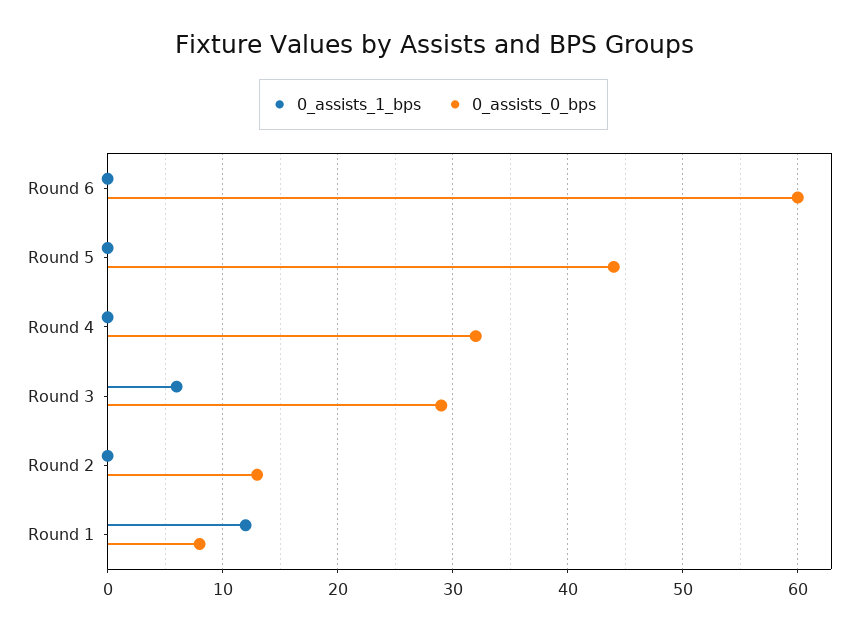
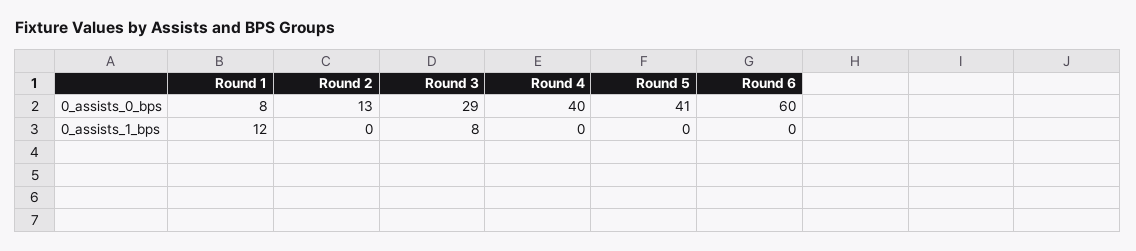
  {
    "0_assists_1_bps": {
      "Round 6": 0,
      "Round 5": 0,
      "Round 4": 0,
-     "Round 3": 6,
+     "Round 3": 8,
      "Round 2": 0,
      "Round 1": 12
    },
    "0_assists_0_bps": {
      "Round 6": 60,
-     "Round 5": 44,
+     "Round 5": 41,
-     "Round 4": 32,
+     "Round 4": 40,
      "Round 3": 29,
      "Round 2": 13,
      "Round 1": 8
    }
  }

